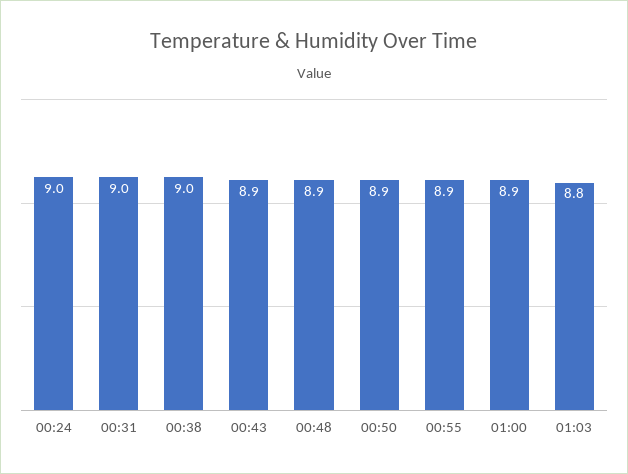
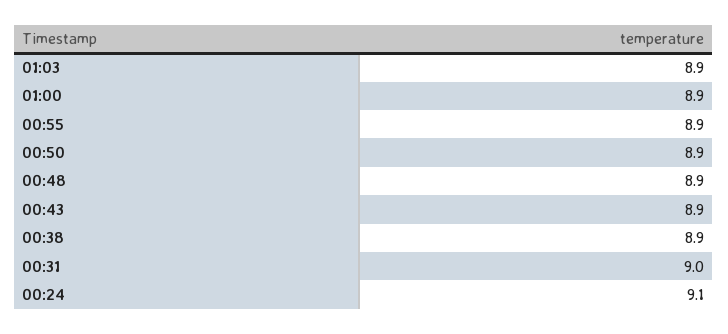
  {
-   "00:24": 9,
+   "00:24": 9.1,
    "00:31": 9,
-   "00:38": 9,
+   "00:38": 8.9,
    "00:43": 8.9,
    "00:48": 8.9,
    "00:50": 8.9,
    "00:55": 8.9,
    "01:00": 8.9,
-   "01:03": 8.8
+   "01:03": 8.9
  }

